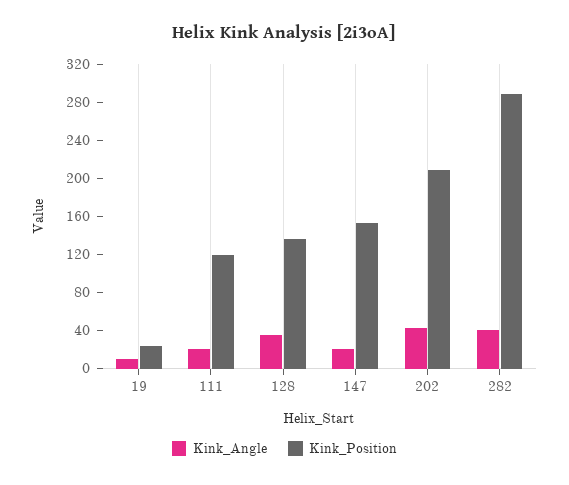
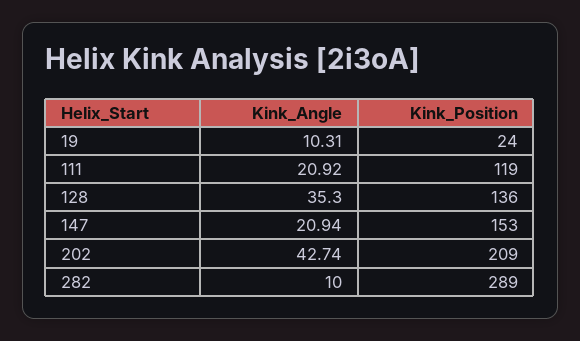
  {
    "Kink_Angle": {
      "19": 10.31,
      "111": 20.92,
      "128": 35.3,
      "147": 20.94,
      "202": 42.74,
-     "282": 40
+     "282": 10
    },
    "Kink_Position": {
      "19": 24,
      "111": 119,
      "128": 136,
      "147": 153,
      "202": 209,
      "282": 289
    }
  }

